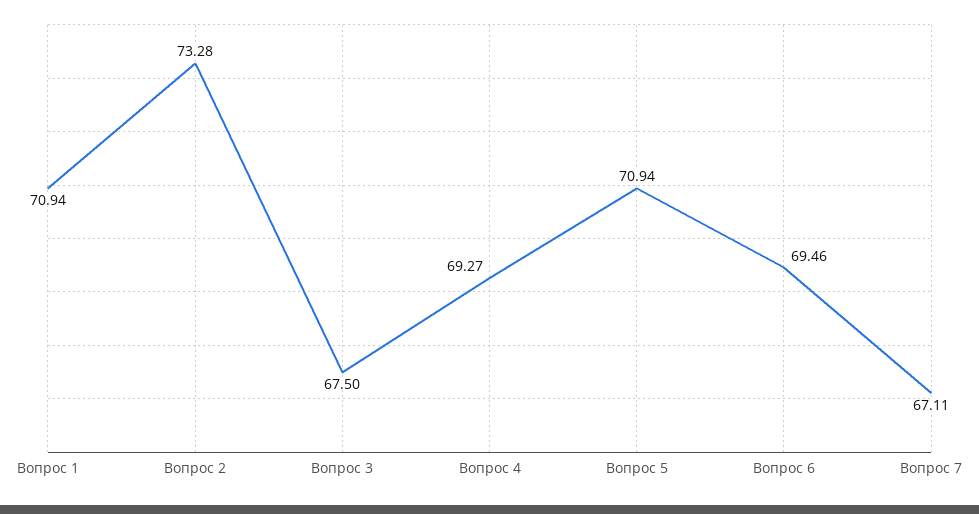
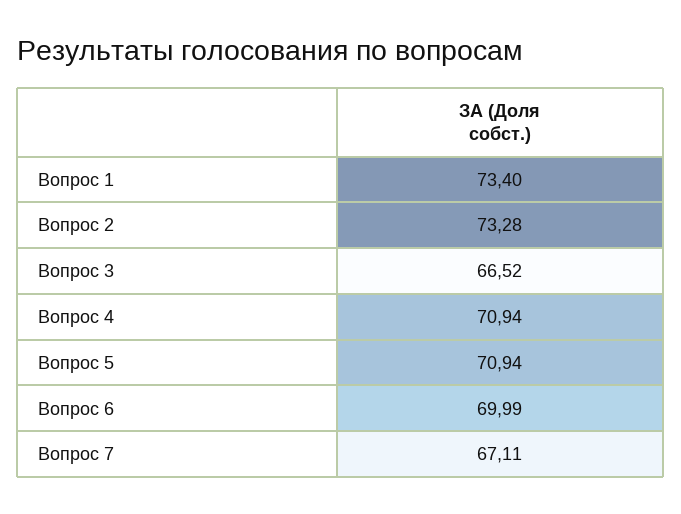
  {
-   "Вопрос 1": 70.94,
+   "Вопрос 1": 73.4,
    "Вопрос 2": 73.28,
-   "Вопрос 3": 67.5,
+   "Вопрос 3": 66.52,
-   "Вопрос 4": 69.27,
+   "Вопрос 4": 70.94,
    "Вопрос 5": 70.94,
-   "Вопрос 6": 69.46,
+   "Вопрос 6": 69.99,
    "Вопрос 7": 67.11
  }

